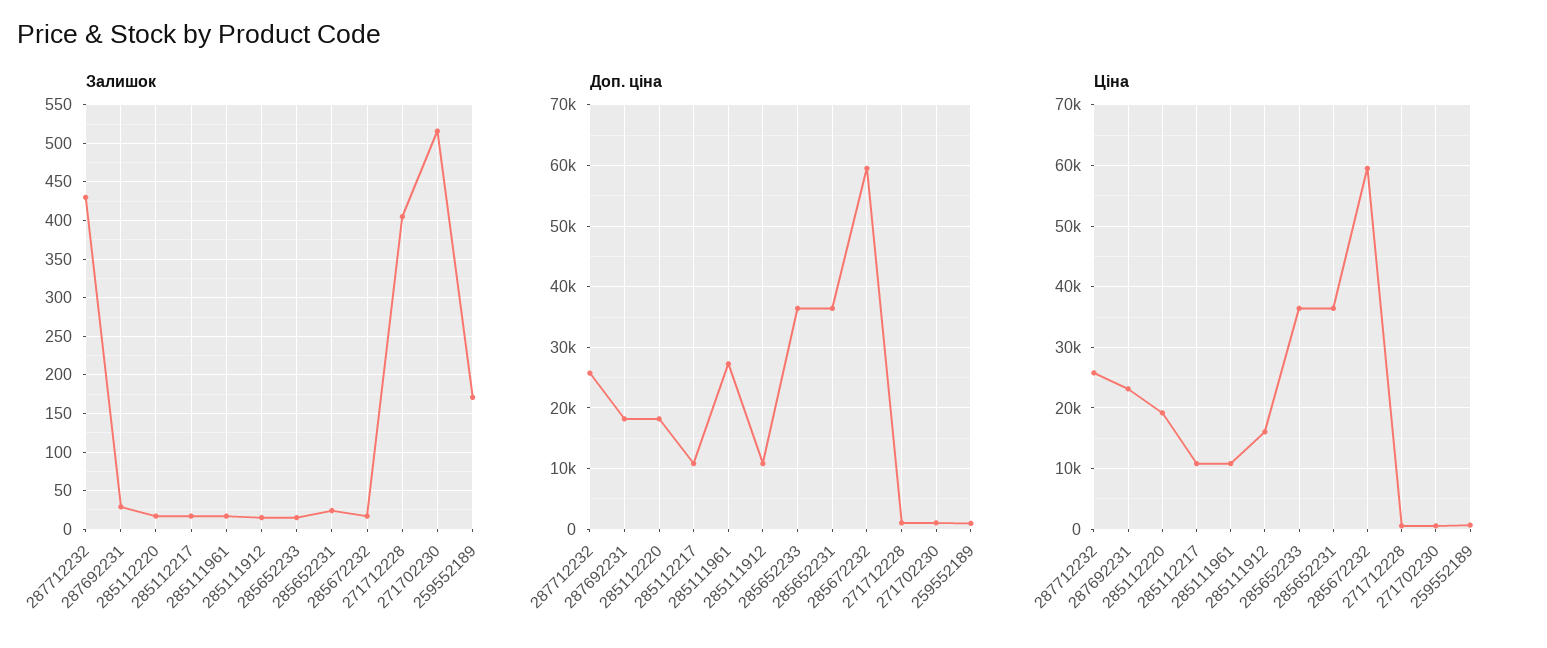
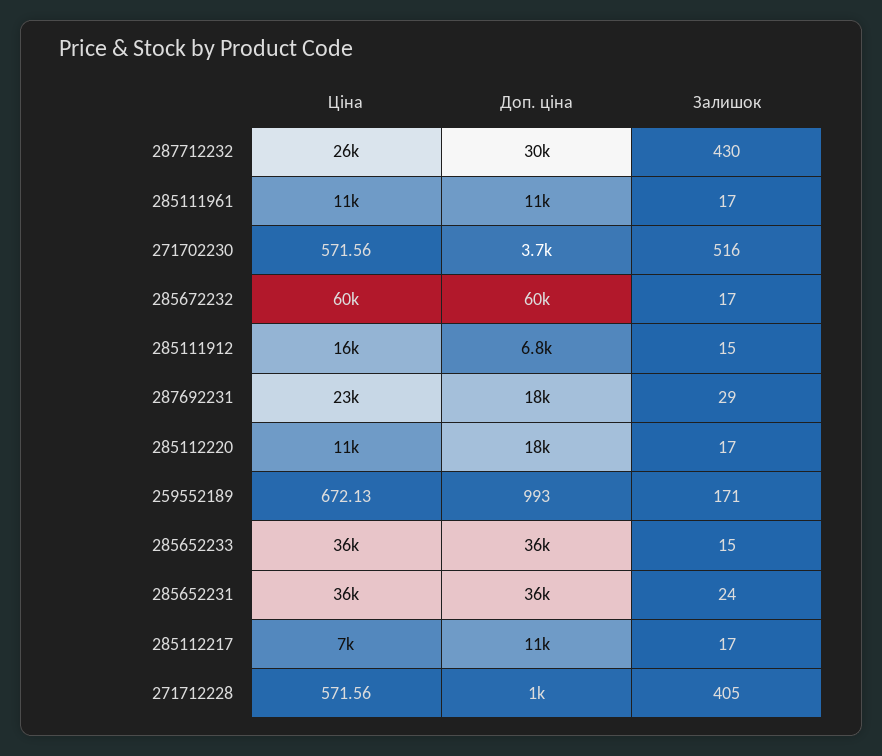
  {
    "Залишок": {
      "287712232": 430,
      "287692231": 29,
      "285112220": 17,
      "285112217": 17,
      "285111961": 17,
      "285111912": 15,
      "285652233": 15,
      "285652231": 24,
      "285672232": 17,
      "271712228": 405,
      "271702230": 516,
      "259552189": 171
    },
    "Доп. ціна": {
-     "287712232": 26000,
+     "287712232": 30000,
      "287692231": 18000,
      "285112220": 18000,
      "285112217": 11000,
-     "285111961": 27000,
+     "285111961": 11000,
-     "285111912": 11000,
+     "285111912": 6800,
      "285652233": 36000,
      "285652231": 36000,
      "285672232": 60000,
      "271712228": 1000,
-     "271702230": 1000,
+     "271702230": 3700,
      "259552189": 993
    },
    "Ціна": {
      "287712232": 26000,
      "287692231": 23000,
-     "285112220": 19000,
+     "285112220": 11000,
-     "285112217": 11000,
+     "285112217": 7000,
      "285111961": 11000,
      "285111912": 16000,
      "285652233": 36000,
      "285652231": 36000,
      "285672232": 60000,
      "271712228": 571.56,
      "271702230": 571.56,
      "259552189": 672.13
    }
  }

